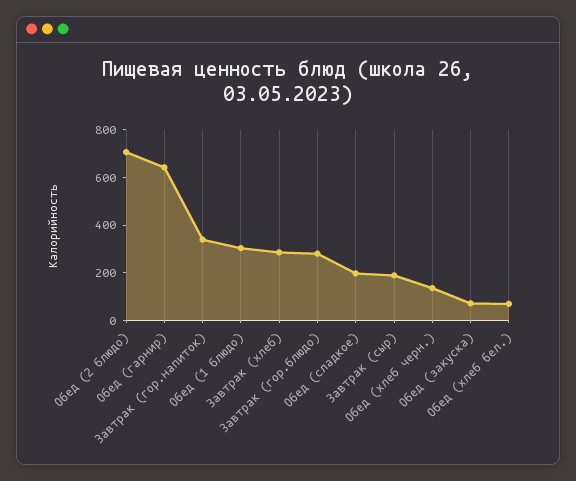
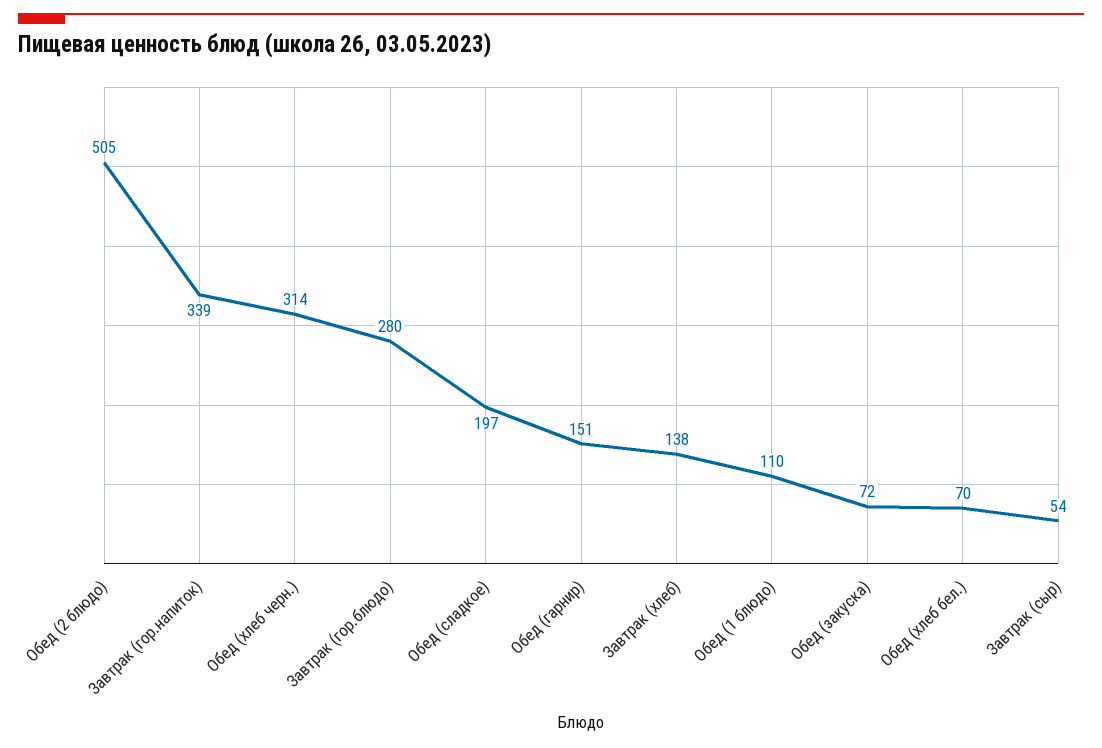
  {
-   "Обед (2 блюдо)": 700,
+   "Обед (2 блюдо)": 505,
-   "Обед (гарнир)": 650,
+   "Обед (гарнир)": 151,
    "Завтрак (гор.напиток)": 339,
-   "Обед (1 блюдо)": 300,
+   "Обед (1 блюдо)": 110,
-   "Завтрак (хлеб)": 300,
+   "Завтрак (хлеб)": 138,
    "Завтрак (гор.блюдо)": 280,
    "Обед (сладкое)": 197,
-   "Завтрак (сыр)": 200,
+   "Завтрак (сыр)": 54,
-   "Обед (хлеб черн.)": 150,
+   "Обед (хлеб черн.)": 314,
    "Обед (закуска)": 72,
    "Обед (хлеб бел.)": 70
  }

